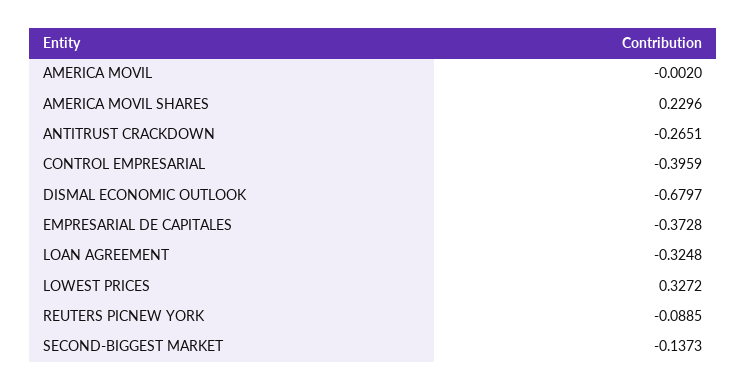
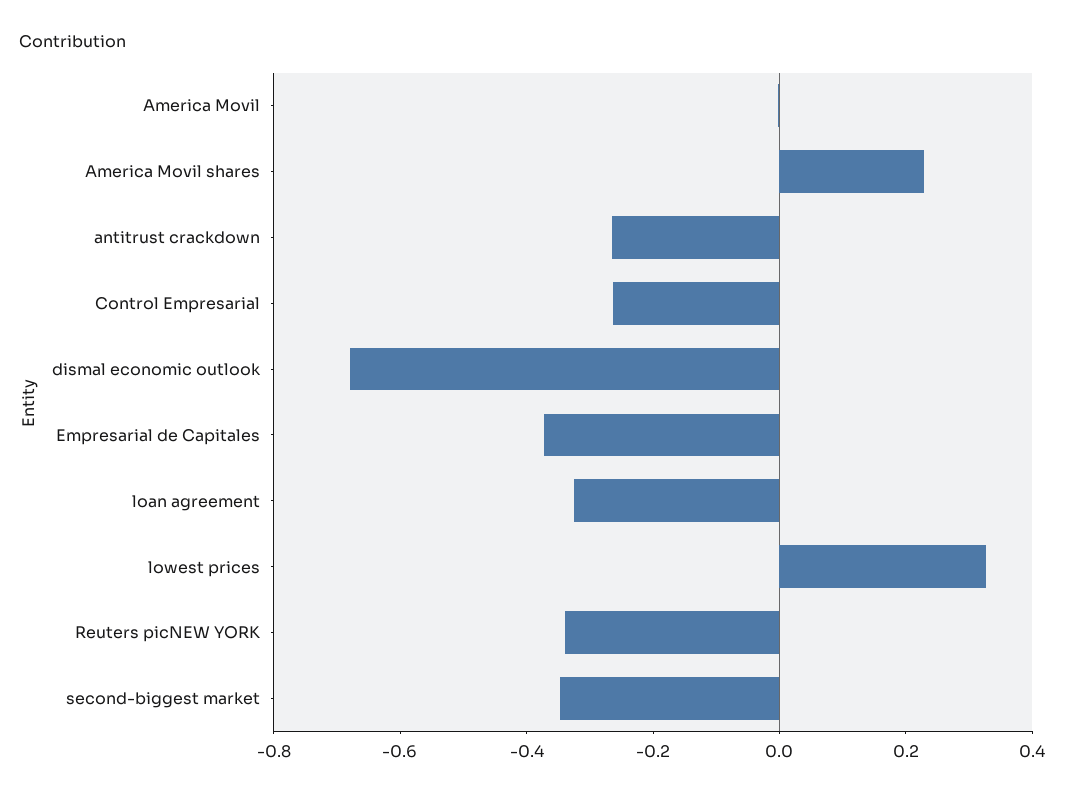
  {
    "AMERICA MOVIL": -0.002,
    "AMERICA MOVIL SHARES": 0.2296,
    "ANTITRUST CRACKDOWN": -0.2651,
-   "CONTROL EMPRESARIAL": -0.3959,
+   "CONTROL EMPRESARIAL": -0.25,
    "DISMAL ECONOMIC OUTLOOK": -0.6797,
    "EMPRESARIAL DE CAPITALES": -0.3728,
    "LOAN AGREEMENT": -0.3248,
    "LOWEST PRICES": 0.3272,
-   "REUTERS PICNEW YORK": -0.0885,
+   "REUTERS PICNEW YORK": -0.35,
-   "SECOND-BIGGEST MARKET": -0.1373
+   "SECOND-BIGGEST MARKET": -0.35
  }

